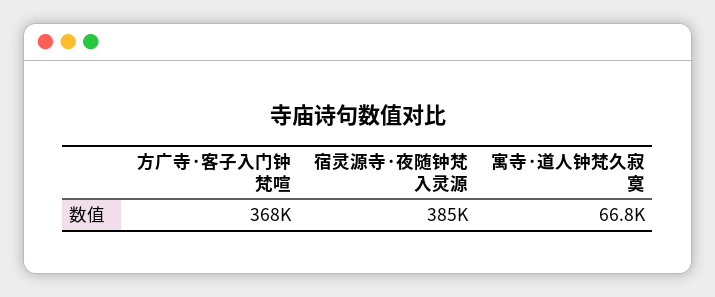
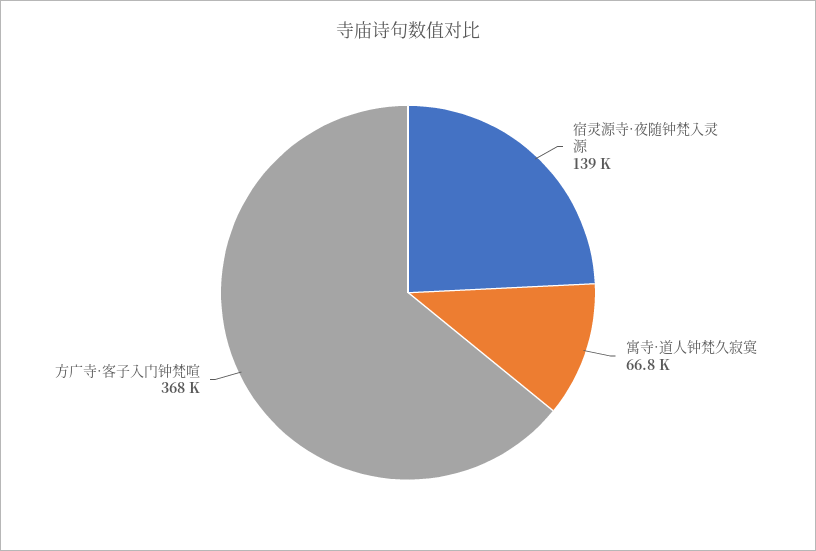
  {
    "方广寺·客子入门钟梵喧": 368000,
-   "宿灵源寺·夜随钟梵入灵源": 385000,
+   "宿灵源寺·夜随钟梵入灵源": 139000,
    "寓寺·道人钟梵久寂寞": 66800
  }

